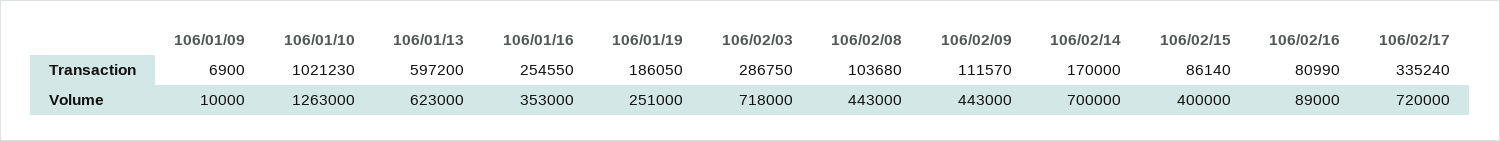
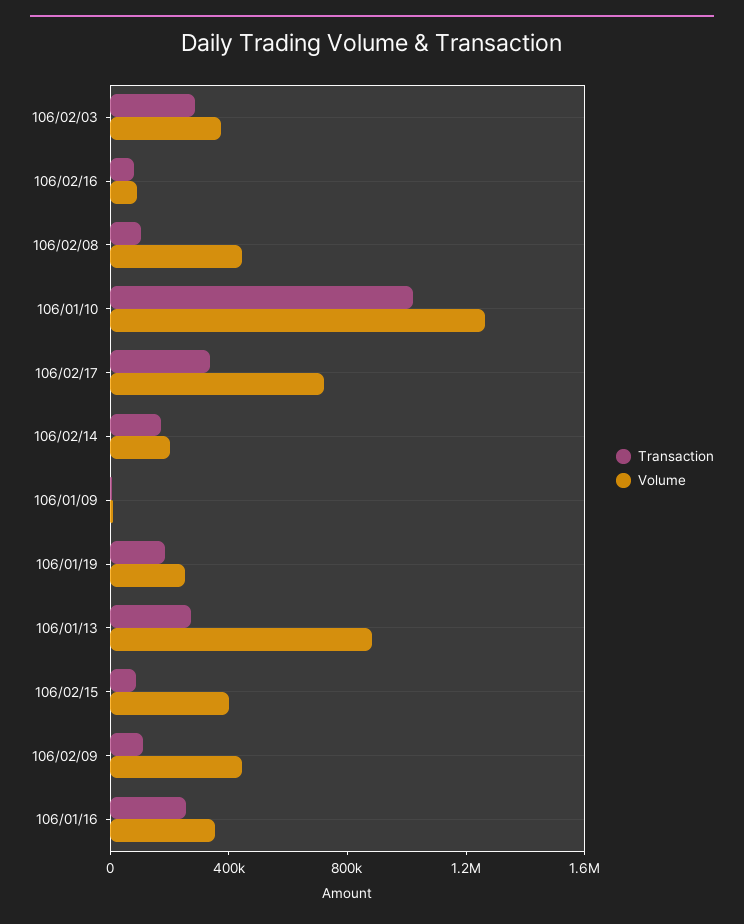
  {
    "Transaction": {
      "106/01/09": 6900,
      "106/01/10": 1021230,
-     "106/01/13": 597200,
+     "106/01/13": 300000,
      "106/01/16": 254550,
      "106/01/19": 186050,
      "106/02/03": 286750,
      "106/02/08": 103680,
      "106/02/09": 111570,
      "106/02/14": 170000,
      "106/02/15": 86140,
      "106/02/16": 80990,
      "106/02/17": 335240
    },
    "Volume": {
      "106/01/09": 10000,
      "106/01/10": 1263000,
-     "106/01/13": 623000,
+     "106/01/13": 900000,
      "106/01/16": 353000,
      "106/01/19": 251000,
-     "106/02/03": 718000,
+     "106/02/03": 400000,
      "106/02/08": 443000,
      "106/02/09": 443000,
-     "106/02/14": 700000,
+     "106/02/14": 200000,
      "106/02/15": 400000,
      "106/02/16": 89000,
      "106/02/17": 720000
    }
  }

